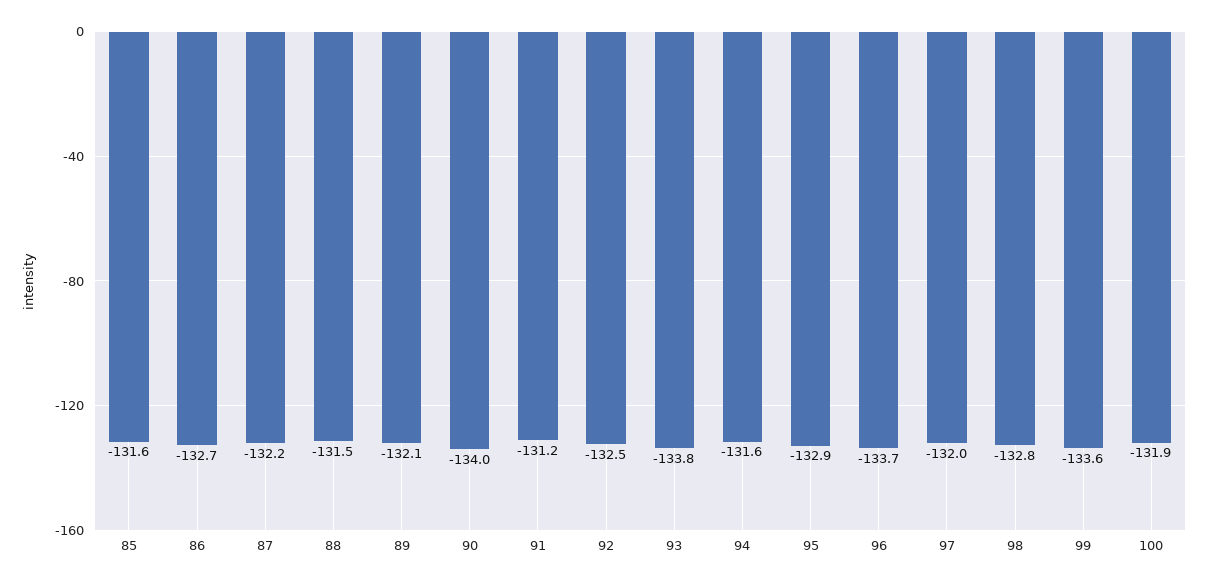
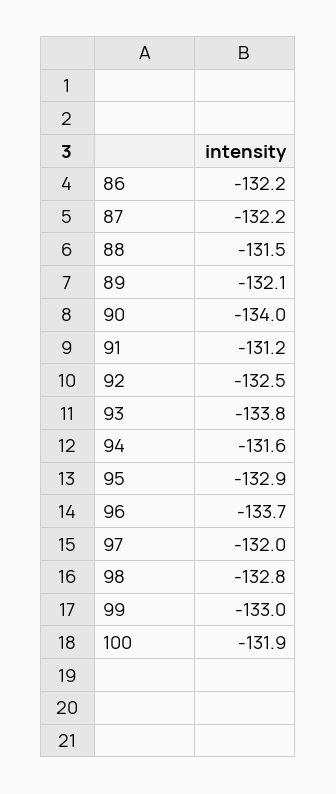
  {
-   "85": -131.6,
-   "86": -132.7,
+   "86": -132.2,
    "87": -132.2,
    "88": -131.5,
    "89": -132.1,
    "90": -134,
    "91": -131.2,
    "92": -132.5,
    "93": -133.8,
    "94": -131.6,
    "95": -132.9,
    "96": -133.7,
    "97": -132,
    "98": -132.8,
-   "99": -133.6,
+   "99": -133,
    "100": -131.9
  }

